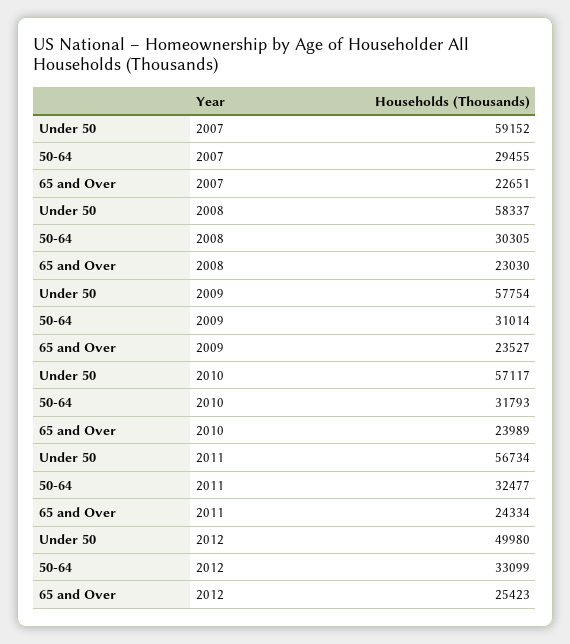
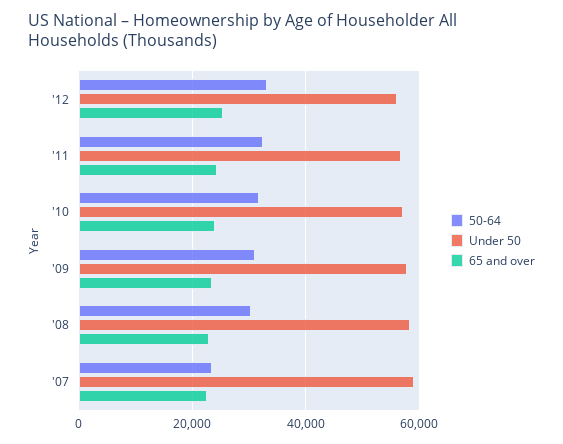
  {
    "Under 50": {
      "2007": 59152,
      "2008": 58337,
      "2009": 57754,
      "2010": 57117,
      "2011": 56734,
-     "2012": 49980
+     "2012": 56000
    },
    "50-64": {
-     "2007": 29455,
+     "2007": 24000,
      "2008": 30305,
      "2009": 31014,
      "2010": 31793,
      "2011": 32477,
      "2012": 33099
    },
    "65 and Over": {
      "2007": 22651,
      "2008": 23030,
      "2009": 23527,
      "2010": 23989,
      "2011": 24334,
      "2012": 25423
    }
  }

